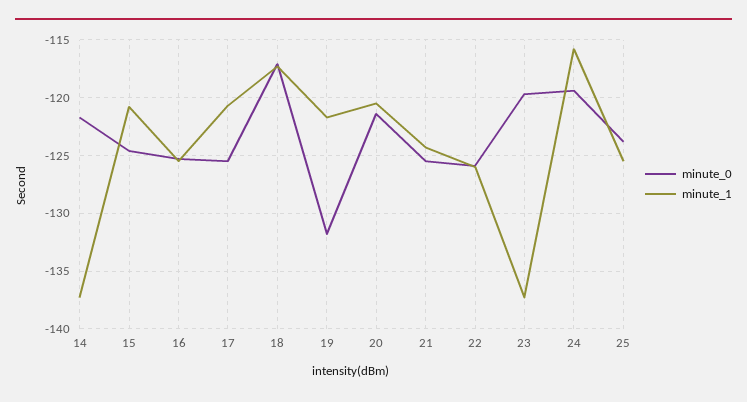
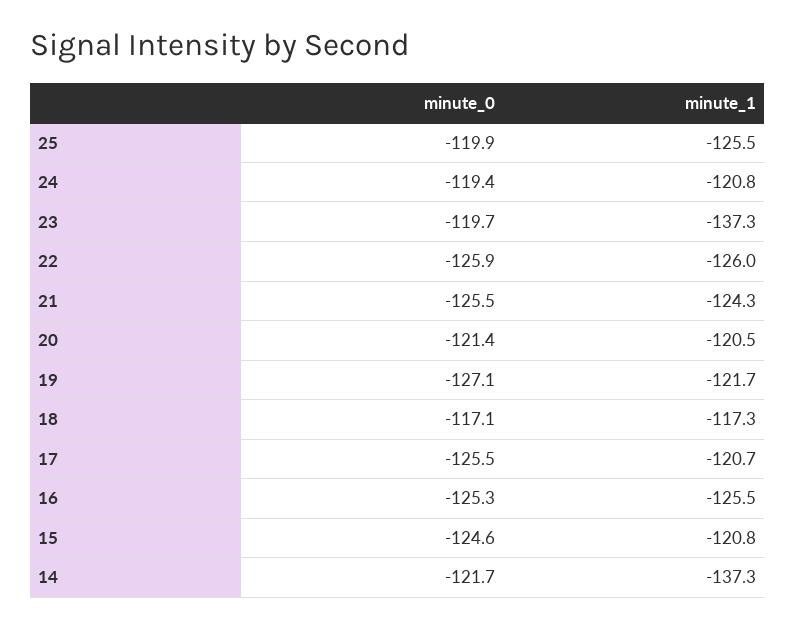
  {
    "minute_0": {
      "14": -121.7,
      "15": -124.6,
      "16": -125.3,
      "17": -125.5,
      "18": -117.1,
-     "19": -132,
+     "19": -127.1,
      "20": -121.4,
      "21": -125.5,
      "22": -125.9,
      "23": -119.7,
      "24": -119.4,
-     "25": -124
+     "25": -119.9
    },
    "minute_1": {
      "14": -137.3,
      "15": -120.8,
      "16": -125.5,
      "17": -120.7,
      "18": -117.3,
      "19": -121.7,
      "20": -120.5,
      "21": -124.3,
      "22": -126,
      "23": -137.3,
-     "24": -116,
+     "24": -120.8,
      "25": -125.5
    }
  }

